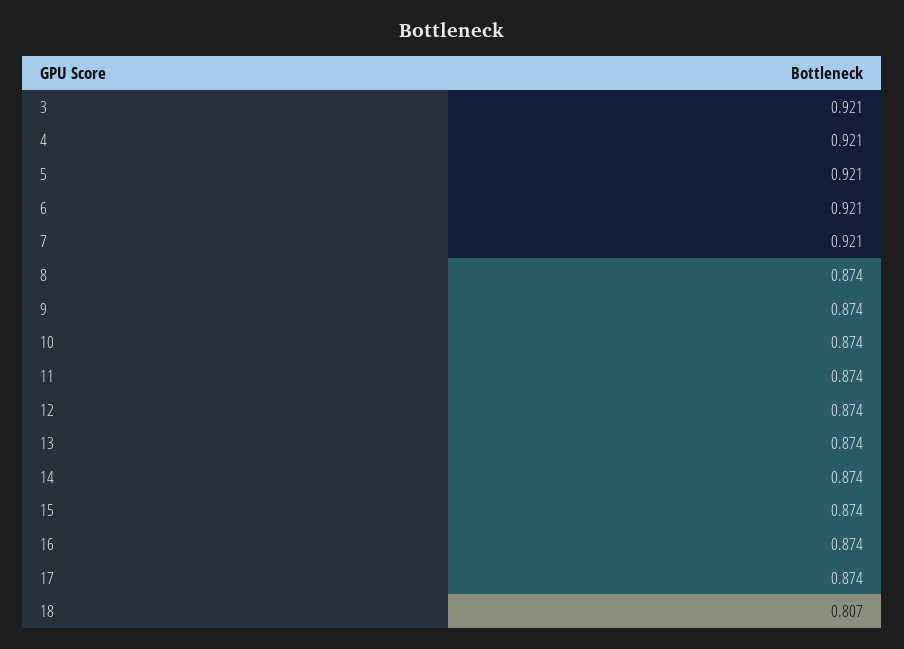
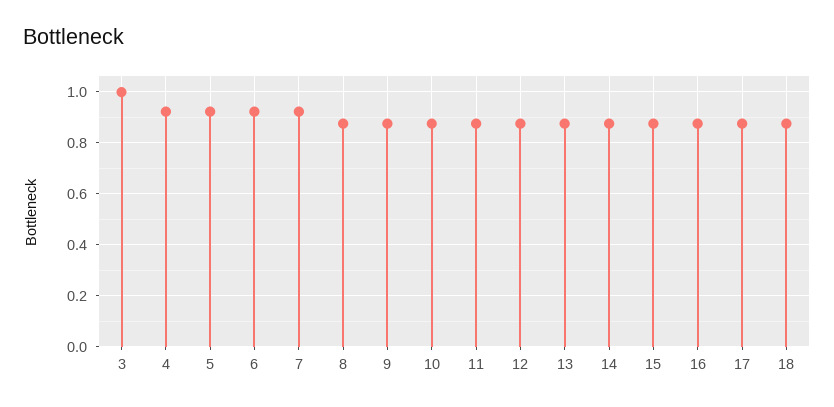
  {
-   "3": 0.921,
+   "3": 1,
    "4": 0.921,
    "5": 0.921,
    "6": 0.921,
    "7": 0.921,
    "8": 0.874,
    "9": 0.874,
    "10": 0.874,
    "11": 0.874,
    "12": 0.874,
    "13": 0.874,
    "14": 0.874,
    "15": 0.874,
    "16": 0.874,
    "17": 0.874,
-   "18": 0.807
+   "18": 0.875
  }

